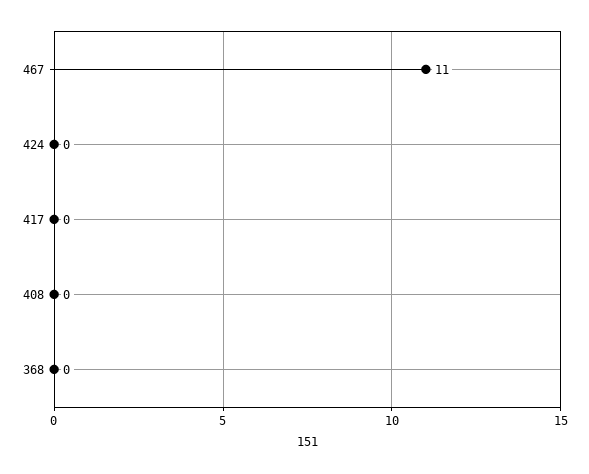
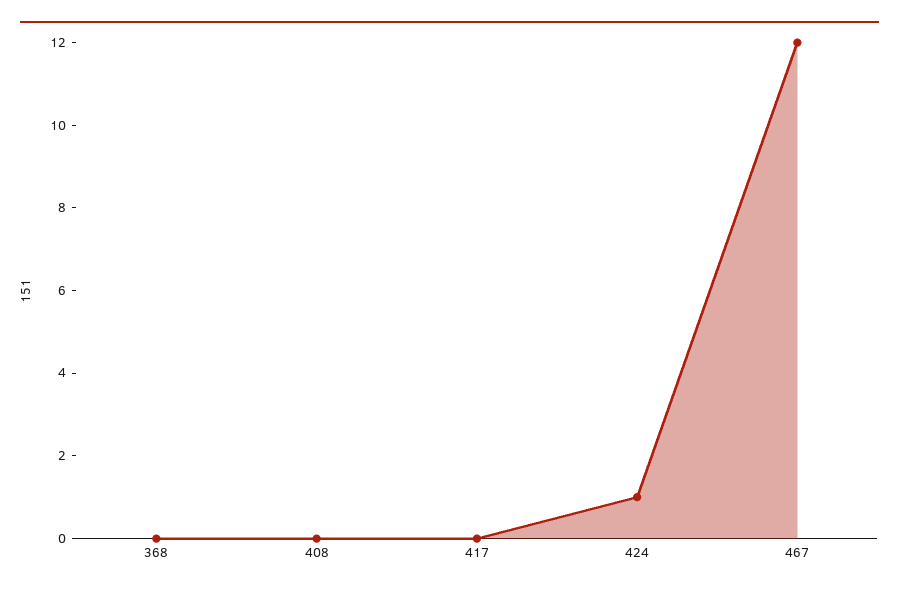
  {
-   "467": 11,
+   "467": 12,
-   "424": 0,
+   "424": 1,
    "417": 0,
    "408": 0,
    "368": 0
  }

